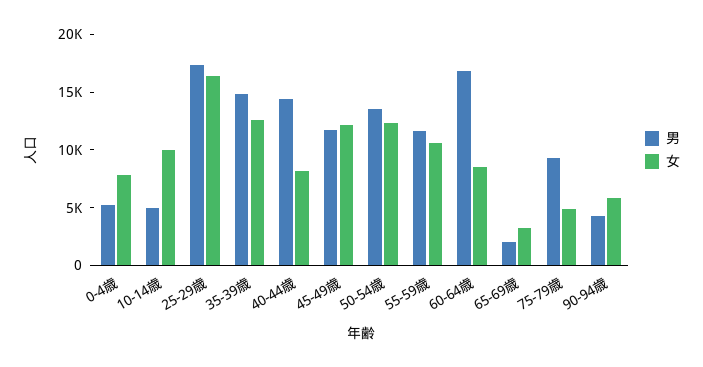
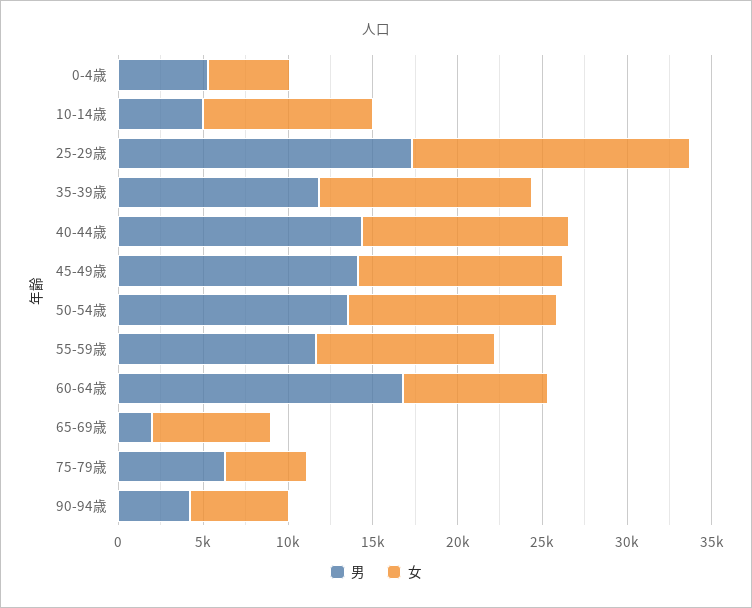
  {
    "男": {
      "0-4歳": 5000,
      "10-14歳": 5000,
      "25-29歳": 17000,
-     "35-39歳": 15000,
+     "35-39歳": 12000,
      "40-44歳": 14000,
-     "45-49歳": 12000,
+     "45-49歳": 14000,
      "50-54歳": 14000,
      "55-59歳": 12000,
      "60-64歳": 17000,
      "65-69歳": 2000,
-     "75-79歳": 9000,
+     "75-79歳": 6000,
      "90-94歳": 4000
    },
    "女": {
-     "0-4歳": 8000,
+     "0-4歳": 5000,
      "10-14歳": 10000,
      "25-29歳": 16000,
      "35-39歳": 13000,
-     "40-44歳": 8000,
+     "40-44歳": 12000,
      "45-49歳": 12000,
      "50-54歳": 12000,
      "55-59歳": 11000,
      "60-64歳": 9000,
-     "65-69歳": 3000,
+     "65-69歳": 7000,
      "75-79歳": 5000,
      "90-94歳": 6000
    }
  }

